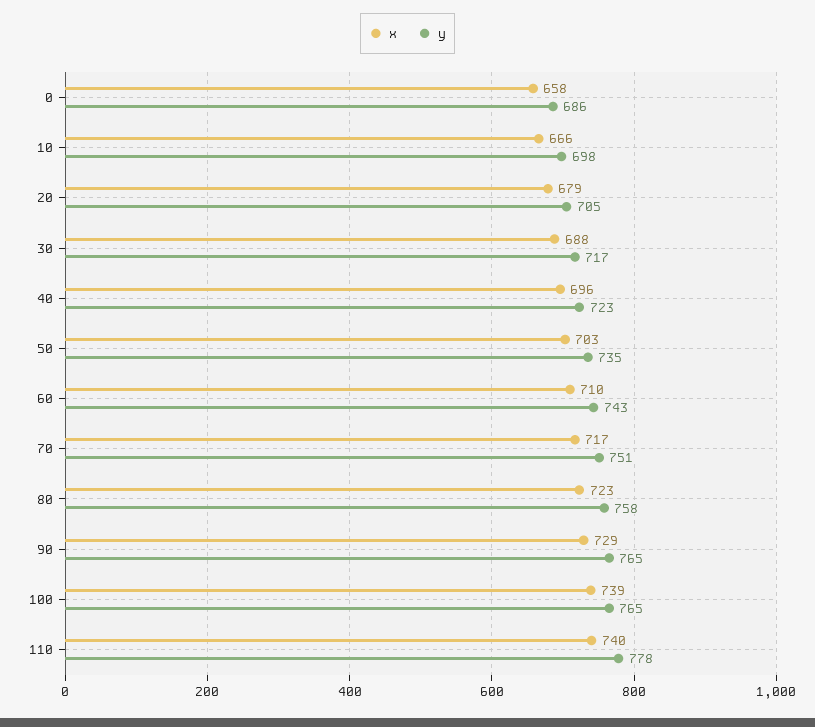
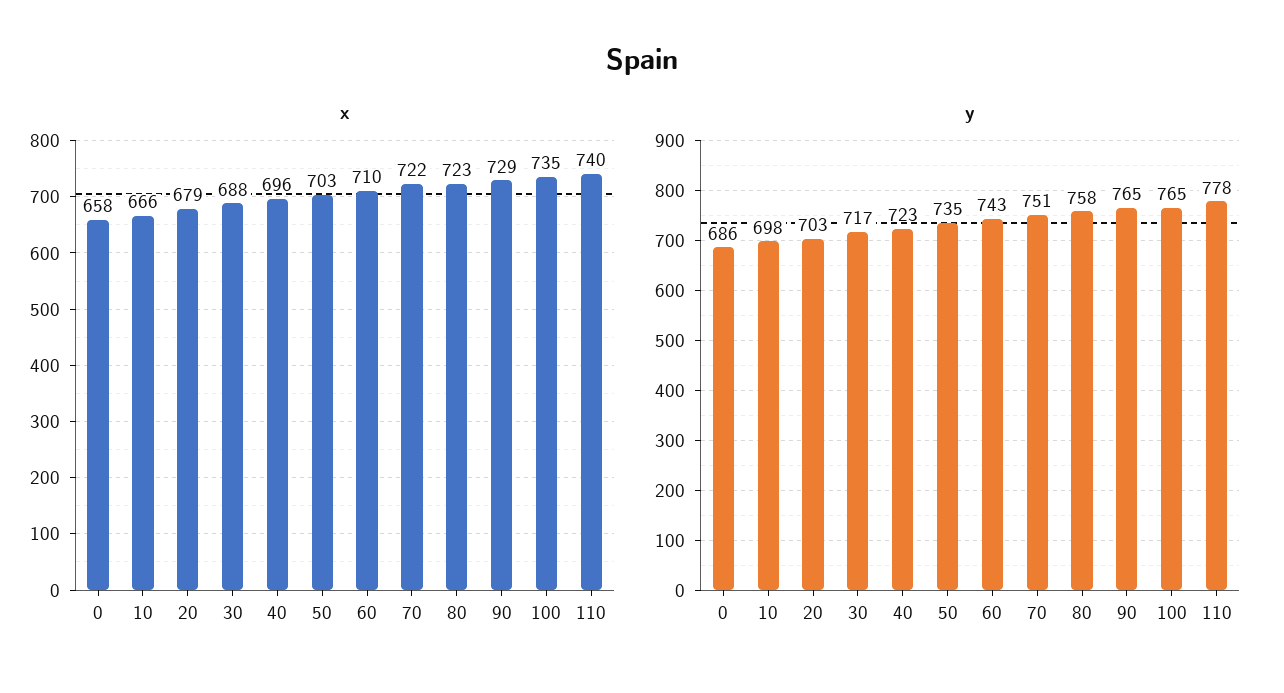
  {
    "x": {
      "0": 658,
      "10": 666,
      "20": 679,
      "30": 688,
      "40": 696,
      "50": 703,
      "60": 710,
-     "70": 717,
+     "70": 722,
      "80": 723,
      "90": 729,
-     "100": 739,
+     "100": 735,
      "110": 740
    },
    "y": {
      "0": 686,
      "10": 698,
-     "20": 705,
+     "20": 703,
      "30": 717,
      "40": 723,
      "50": 735,
      "60": 743,
      "70": 751,
      "80": 758,
      "90": 765,
      "100": 765,
      "110": 778
    }
  }

